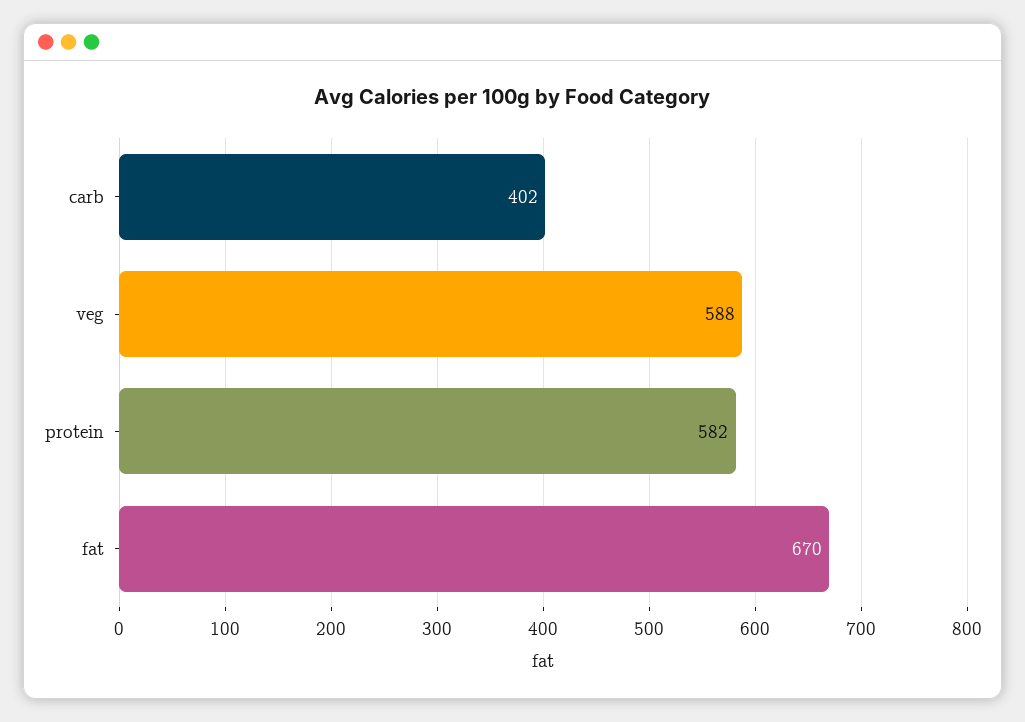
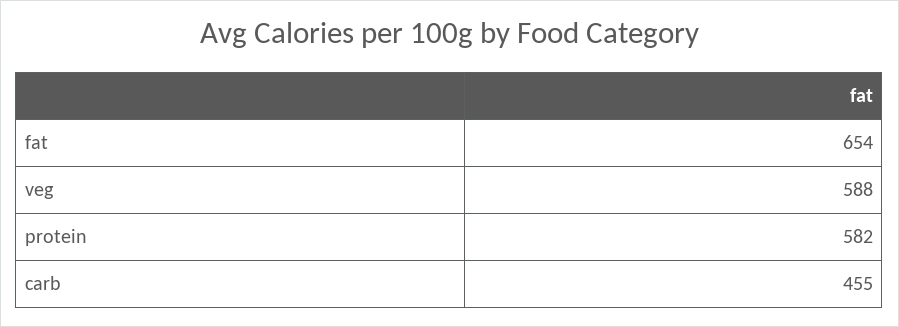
  {
-   "carb": 402,
+   "carb": 455,
    "veg": 588,
    "protein": 582,
-   "fat": 670
+   "fat": 654
  }

